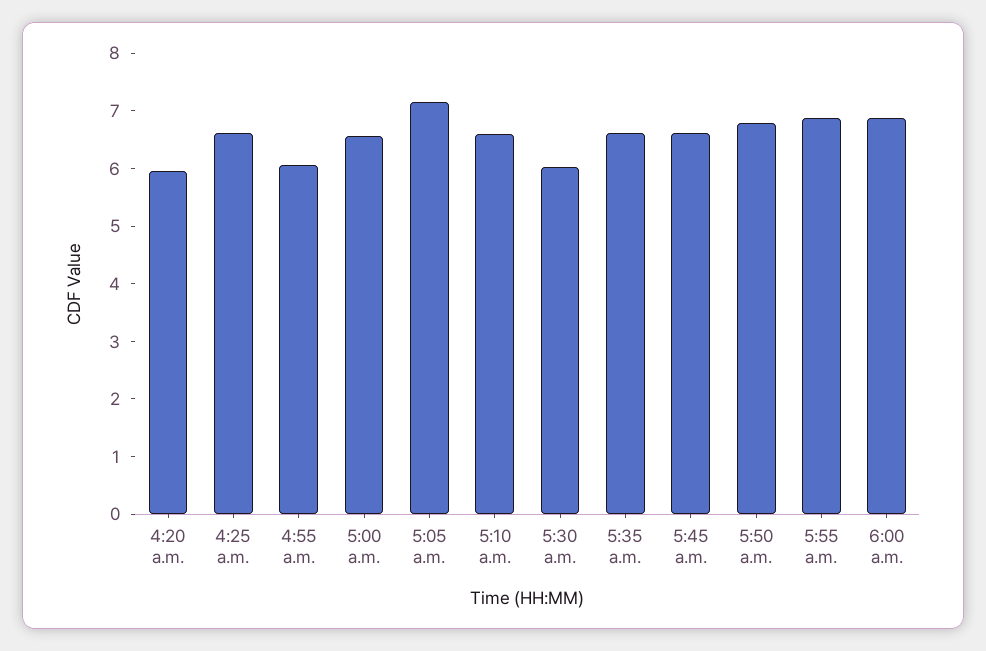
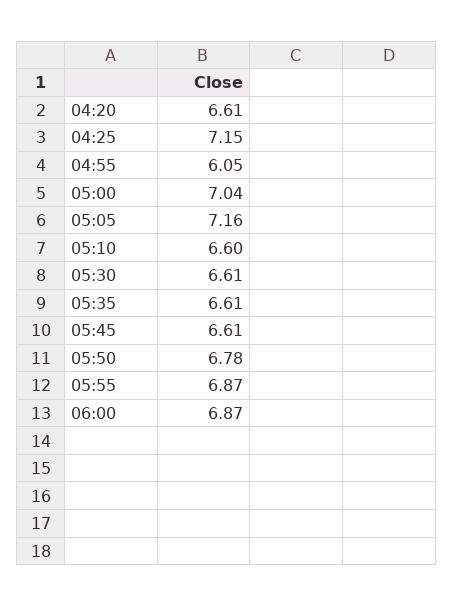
  {
-   "4:20 a.m.": 6,
+   "4:20 a.m.": 6.61,
-   "4:25 a.m.": 6.6,
+   "4:25 a.m.": 7.15,
    "4:55 a.m.": 6.05,
-   "5:00 a.m.": 6.6,
+   "5:00 a.m.": 7.04,
    "5:05 a.m.": 7.16,
    "5:10 a.m.": 6.6,
-   "5:30 a.m.": 6,
+   "5:30 a.m.": 6.61,
    "5:35 a.m.": 6.61,
    "5:45 a.m.": 6.61,
    "5:50 a.m.": 6.78,
    "5:55 a.m.": 6.87,
    "6:00 a.m.": 6.87
  }

